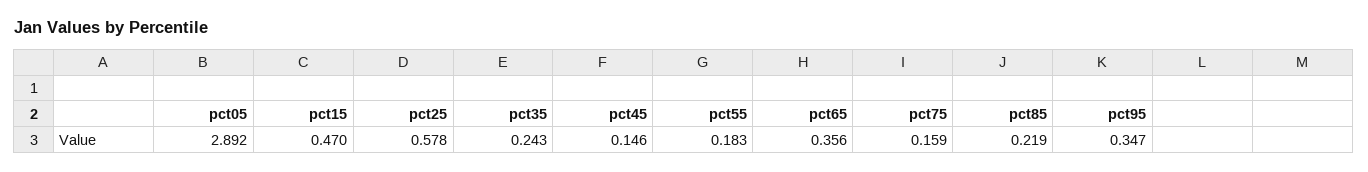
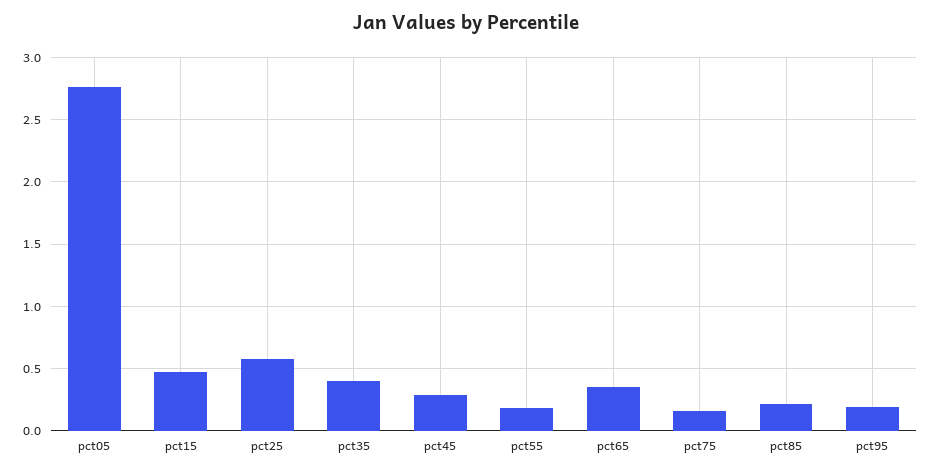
  {
-   "pct05": 2.892,
+   "pct05": 2.75,
    "pct15": 0.47,
    "pct25": 0.578,
-   "pct35": 0.243,
+   "pct35": 0.4,
-   "pct45": 0.146,
+   "pct45": 0.3,
    "pct55": 0.183,
    "pct65": 0.356,
    "pct75": 0.159,
    "pct85": 0.219,
-   "pct95": 0.347
+   "pct95": 0.2
  }

